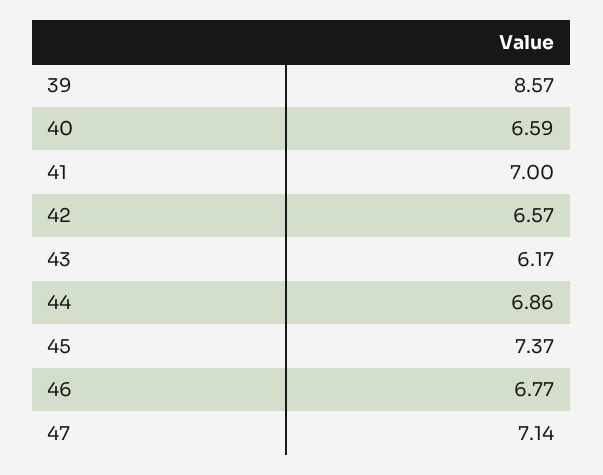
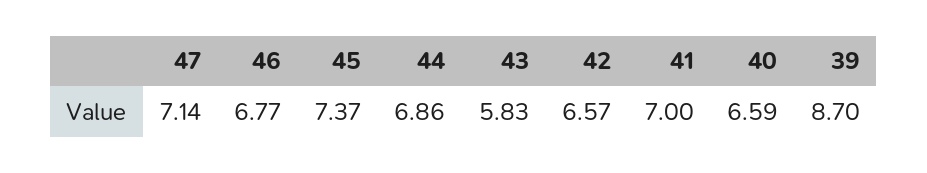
  {
-   "39": 8.57,
+   "39": 8.7,
    "40": 6.59,
    "41": 7,
    "42": 6.57,
-   "43": 6.17,
+   "43": 5.83,
    "44": 6.86,
    "45": 7.37,
    "46": 6.77,
    "47": 7.14
  }

